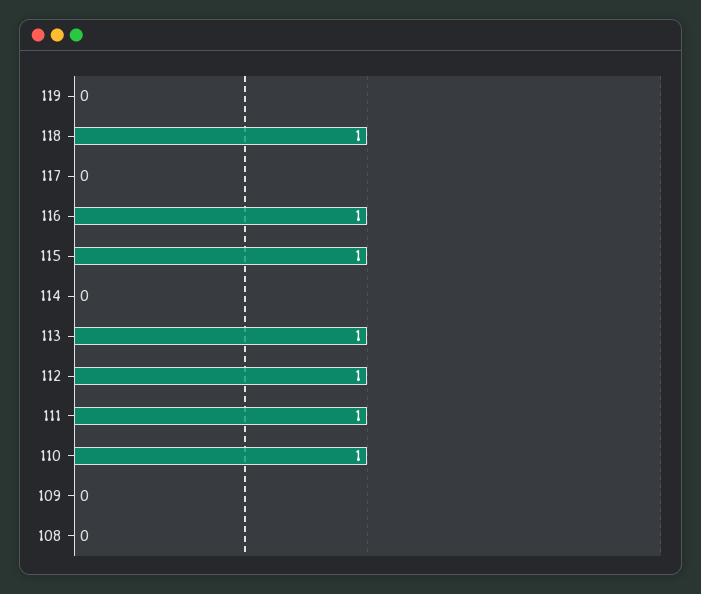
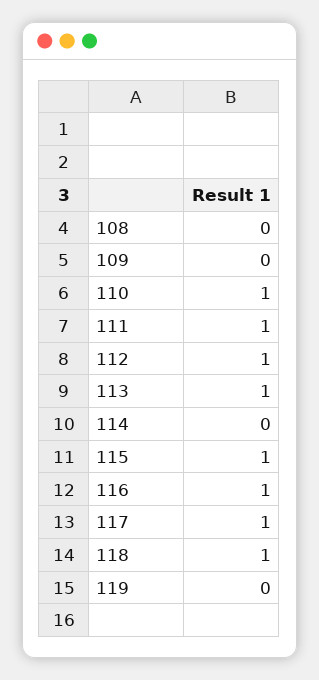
  {
    "119": 0,
    "118": 1,
-   "117": 0,
+   "117": 1,
    "116": 1,
    "115": 1,
    "114": 0,
    "113": 1,
    "112": 1,
    "111": 1,
    "110": 1,
    "109": 0,
    "108": 0
  }

